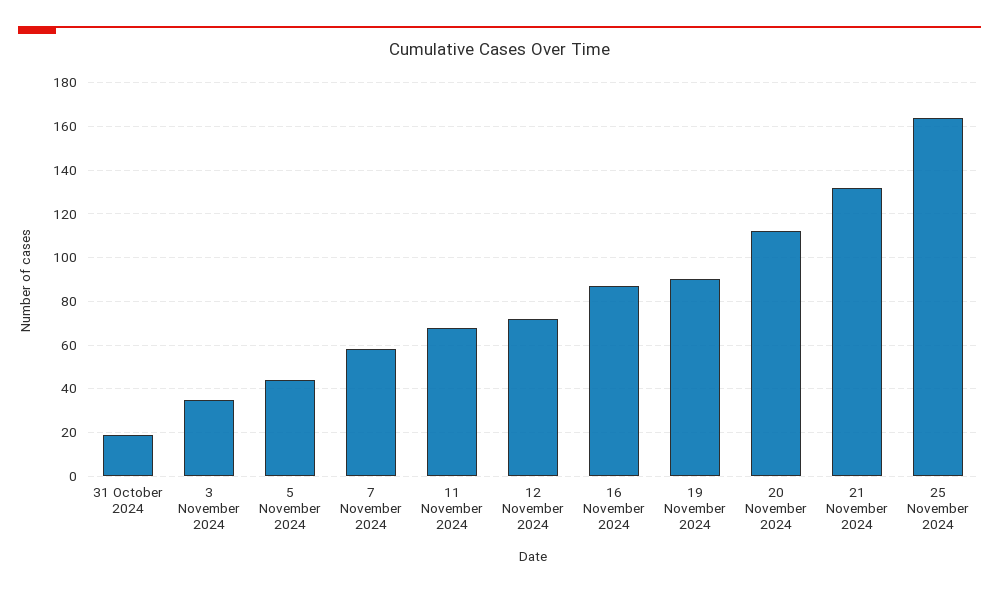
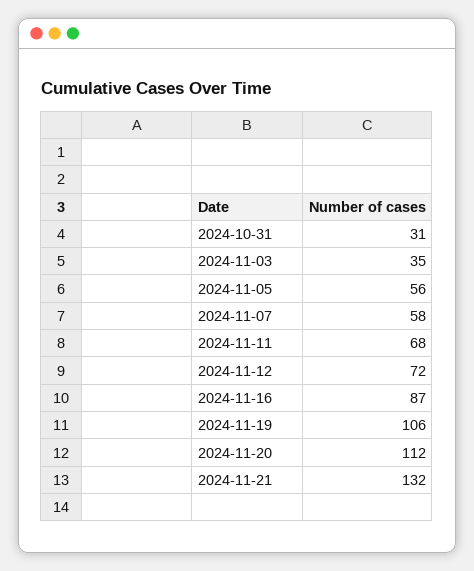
  {
-   "31 October 2024": 20,
+   "31 October 2024": 31,
    "3 November 2024": 35,
-   "5 November 2024": 45,
+   "5 November 2024": 56,
    "7 November 2024": 58,
    "11 November 2024": 68,
    "12 November 2024": 72,
    "16 November 2024": 87,
-   "19 November 2024": 90,
+   "19 November 2024": 106,
    "20 November 2024": 112,
-   "21 November 2024": 132,
+   "21 November 2024": 132
-   "25 November 2024": 165
  }

